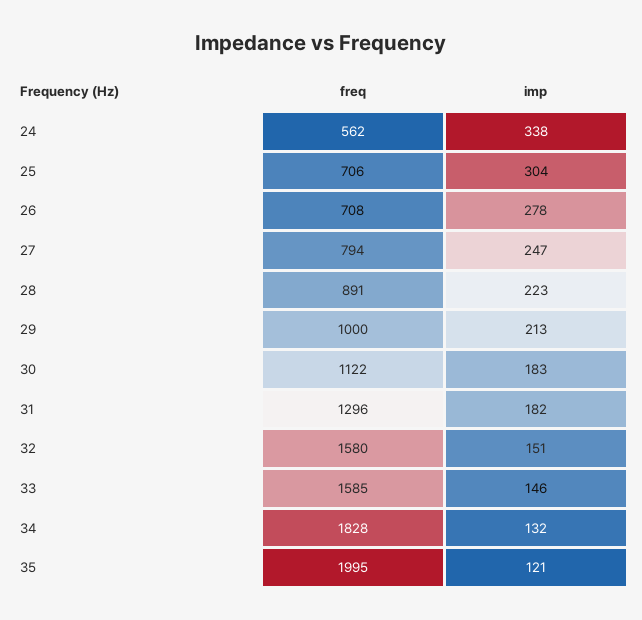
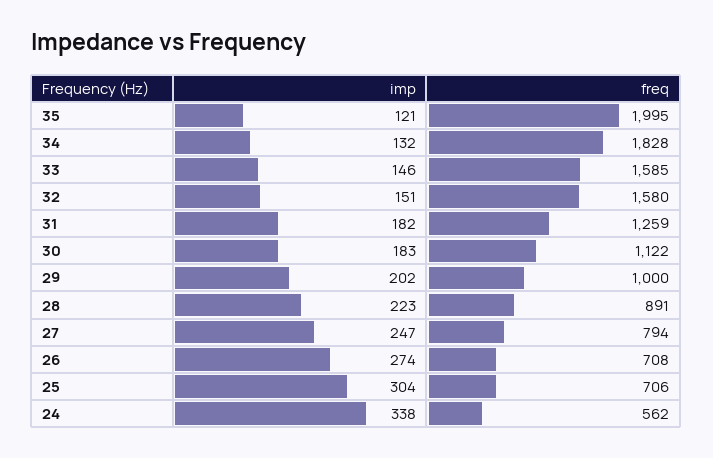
  {
    "freq": {
      "24": 562,
      "25": 706,
      "26": 708,
      "27": 794,
      "28": 891,
      "29": 1000,
      "30": 1122,
-     "31": 1296,
+     "31": 1259,
      "32": 1580,
      "33": 1585,
      "34": 1828,
      "35": 1995
    },
    "imp": {
      "24": 338,
      "25": 304,
-     "26": 278,
+     "26": 274,
      "27": 247,
      "28": 223,
-     "29": 213,
+     "29": 202,
      "30": 183,
      "31": 182,
      "32": 151,
      "33": 146,
      "34": 132,
      "35": 121
    }
  }

